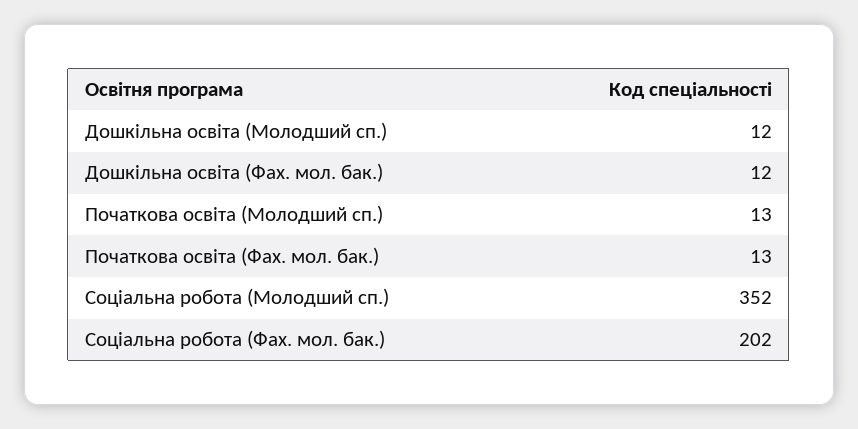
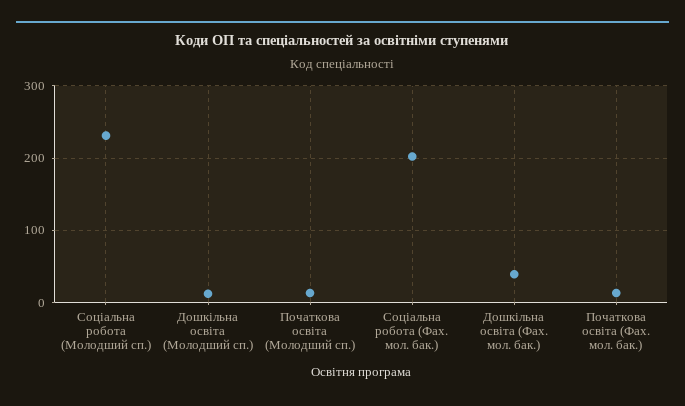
  {
    "Дошкільна освіта (Молодший сп.)": 12,
-   "Дошкільна освіта (Фах. мол. бак.)": 12,
+   "Дошкільна освіта (Фах. мол. бак.)": 40,
    "Початкова освіта (Молодший сп.)": 13,
    "Початкова освіта (Фах. мол. бак.)": 13,
-   "Соціальна робота (Молодший сп.)": 352,
+   "Соціальна робота (Молодший сп.)": 230,
    "Соціальна робота (Фах. мол. бак.)": 202
  }

